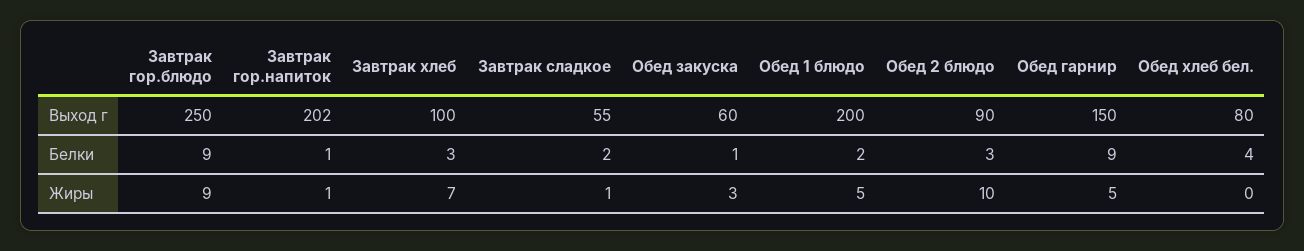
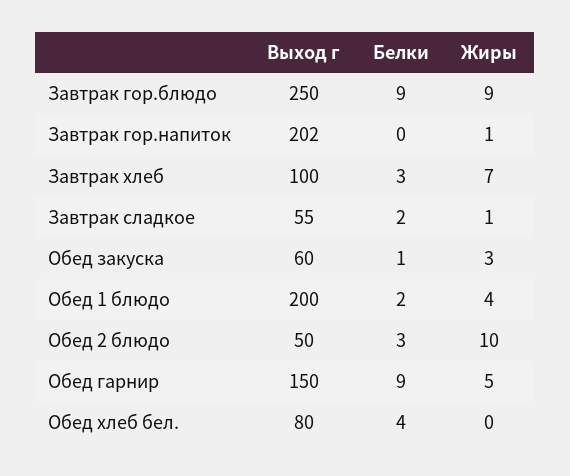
  {
    "Завтрак гор.блюдо": {
      "Выход г": 250,
      "Белки": 9,
      "Жиры": 9
    },
    "Завтрак гор.напиток": {
      "Выход г": 202,
-     "Белки": 1,
+     "Белки": 0,
      "Жиры": 1
    },
    "Завтрак хлеб": {
      "Выход г": 100,
      "Белки": 3,
      "Жиры": 7
    },
    "Завтрак сладкое": {
      "Выход г": 55,
      "Белки": 2,
      "Жиры": 1
    },
    "Обед закуска": {
      "Выход г": 60,
      "Белки": 1,
      "Жиры": 3
    },
    "Обед 1 блюдо": {
      "Выход г": 200,
      "Белки": 2,
-     "Жиры": 5
+     "Жиры": 4
    },
    "Обед 2 блюдо": {
-     "Выход г": 90,
+     "Выход г": 50,
      "Белки": 3,
      "Жиры": 10
    },
    "Обед гарнир": {
      "Выход г": 150,
      "Белки": 9,
      "Жиры": 5
    },
    "Обед хлеб бел.": {
      "Выход г": 80,
      "Белки": 4,
      "Жиры": 0
    }
  }

